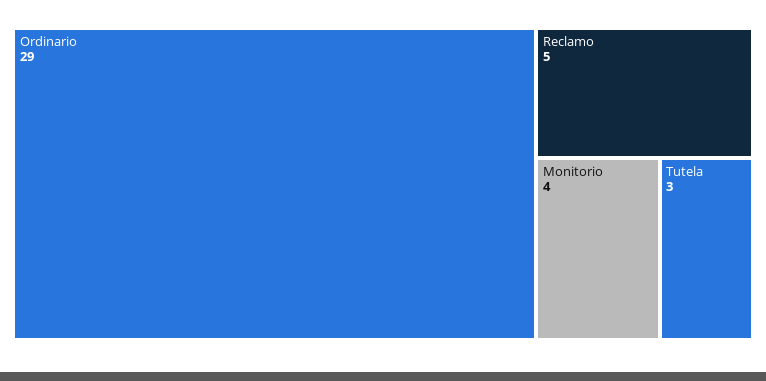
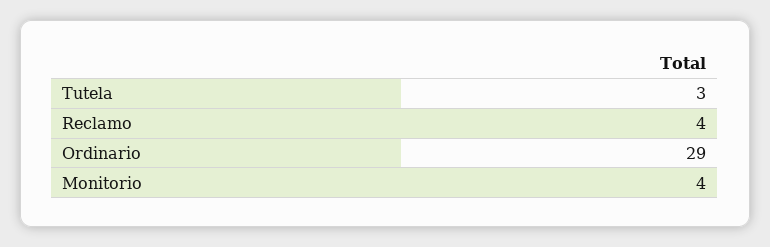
  {
    "Ordinario": 29,
-   "Reclamo": 5,
+   "Reclamo": 4,
    "Monitorio": 4,
    "Tutela": 3
  }

